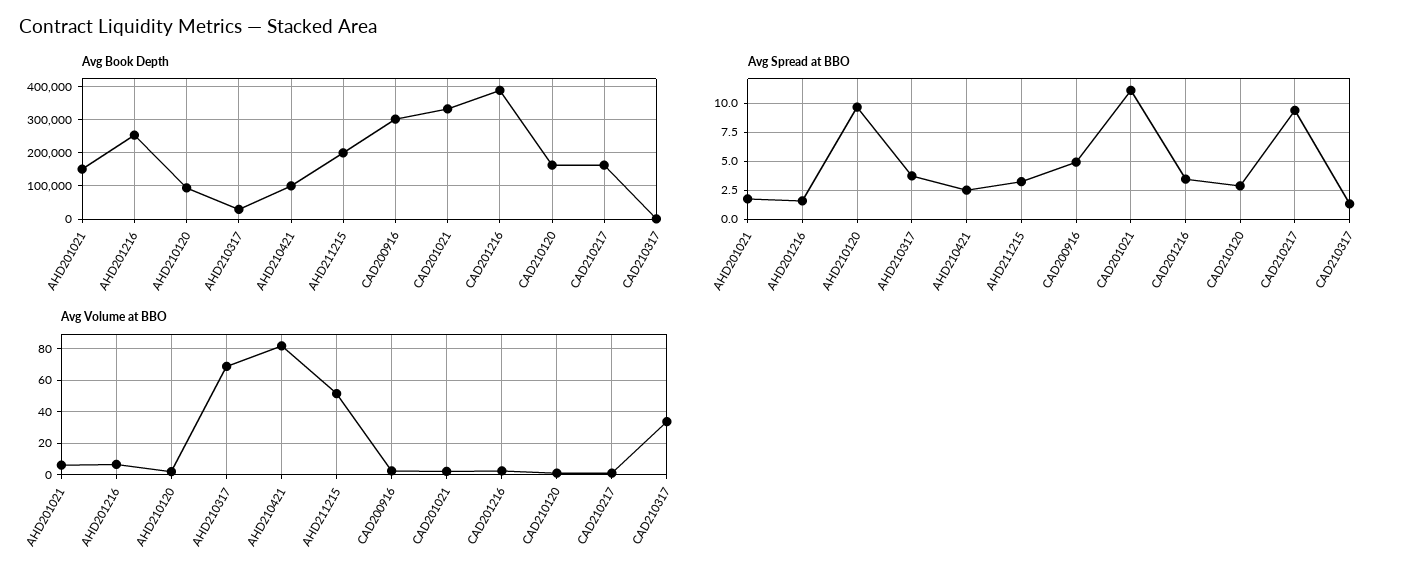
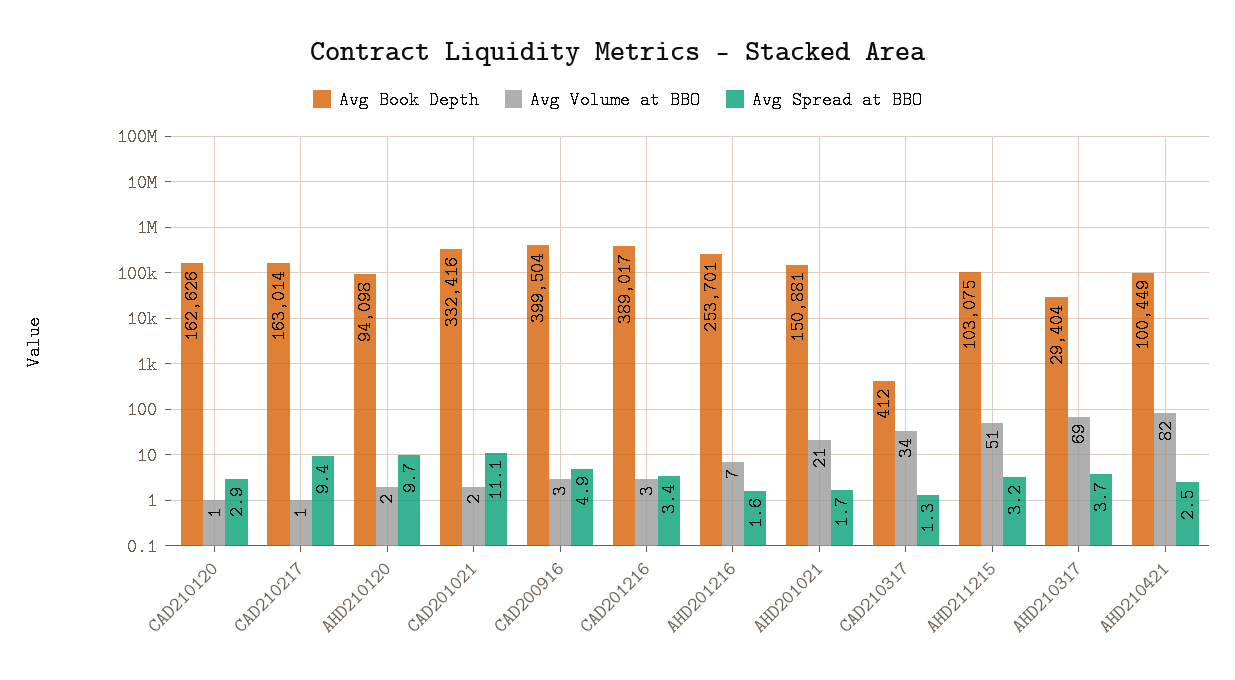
  {
    "Avg Book Depth": {
      "AHD201021": 150881,
      "AHD201216": 253701,
      "AHD210120": 94098,
      "AHD210317": 29404,
      "AHD210421": 100449,
-     "AHD211215": 200000,
+     "AHD211215": 103075,
-     "CAD200916": 300000,
+     "CAD200916": 399504,
      "CAD201021": 332416,
      "CAD201216": 389017,
      "CAD210120": 162626,
      "CAD210217": 163014,
      "CAD210317": 412
    },
    "Avg Spread at BBO": {
      "AHD201021": 1.7,
      "AHD201216": 1.6,
      "AHD210120": 9.7,
      "AHD210317": 3.7,
      "AHD210421": 2.5,
      "AHD211215": 3.2,
      "CAD200916": 4.9,
      "CAD201021": 11.1,
      "CAD201216": 3.4,
      "CAD210120": 2.9,
      "CAD210217": 9.4,
      "CAD210317": 1.3
    },
    "Avg Volume at BBO": {
-     "AHD201021": 5,
+     "AHD201021": 21,
      "AHD201216": 7,
      "AHD210120": 2,
      "AHD210317": 69,
      "AHD210421": 82,
      "AHD211215": 51,
      "CAD200916": 3,
      "CAD201021": 2,
      "CAD201216": 3,
      "CAD210120": 1,
      "CAD210217": 1,
      "CAD210317": 34
    }
  }

